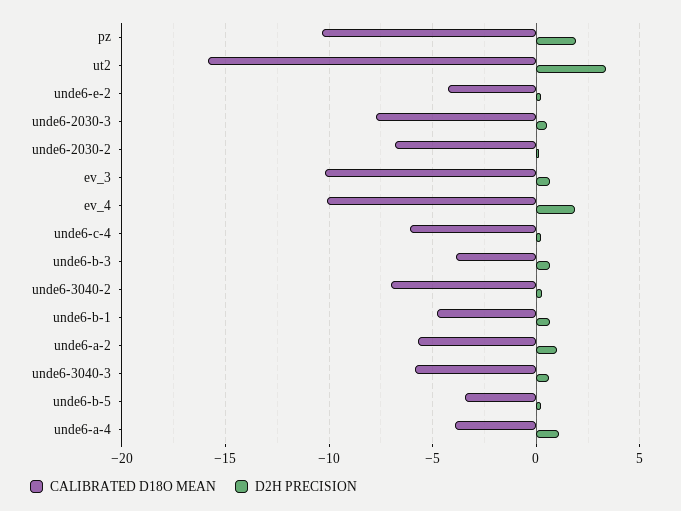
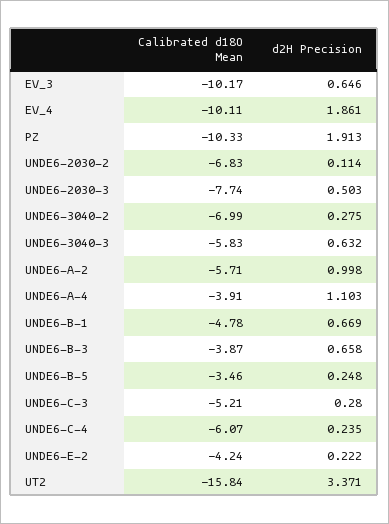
  {
    "CALIBRATED D18O MEAN": {
      "pz": -10.33,
      "ut2": -15.84,
      "unde6-e-2": -4.24,
      "unde6-2030-3": -7.74,
      "unde6-2030-2": -6.83,
      "ev_3": -10.17,
      "ev_4": -10.11,
      "unde6-c-4": -6.07,
      "unde6-b-3": -3.87,
      "unde6-3040-2": -6.99,
      "unde6-b-1": -4.78,
      "unde6-a-2": -5.71,
      "unde6-3040-3": -5.83,
      "unde6-b-5": -3.46,
-     "unde6-a-4": -3.91
+     "unde6-a-4": -3.91,
+     "UNDE6-C-3": -5.21
    },
    "D2H PRECISION": {
      "pz": 1.913,
      "ut2": 3.371,
      "unde6-e-2": 0.222,
      "unde6-2030-3": 0.503,
      "unde6-2030-2": 0.114,
      "ev_3": 0.646,
      "ev_4": 1.861,
      "unde6-c-4": 0.235,
      "unde6-b-3": 0.658,
      "unde6-3040-2": 0.275,
      "unde6-b-1": 0.669,
      "unde6-a-2": 0.998,
      "unde6-3040-3": 0.632,
      "unde6-b-5": 0.248,
-     "unde6-a-4": 1.103
+     "unde6-a-4": 1.103,
+     "UNDE6-C-3": 0.28
    }
  }

